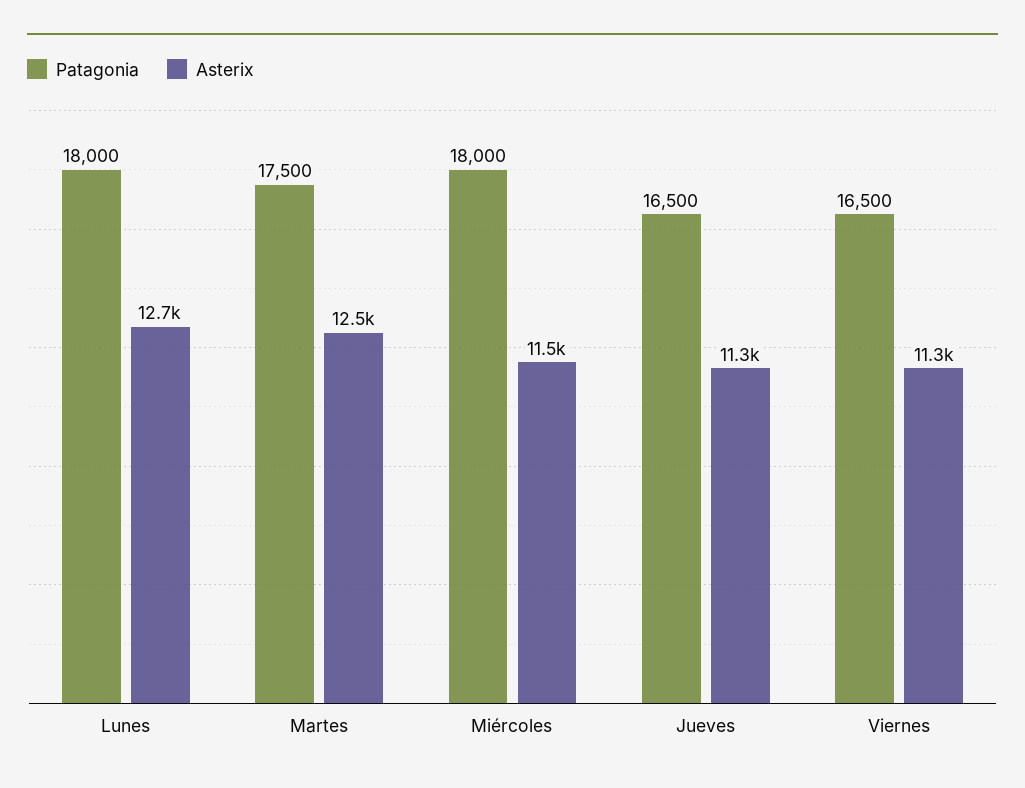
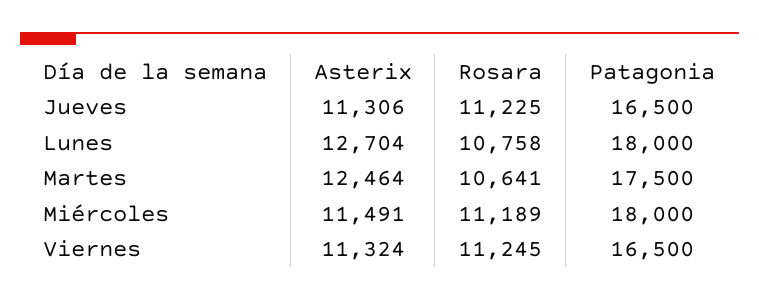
  {
    "Patagonia": {
      "Lunes": 18000,
      "Martes": 17500,
      "Miércoles": 18000,
      "Jueves": 16500,
      "Viernes": 16500
    },
    "Asterix": {
      "Lunes": 12704,
      "Martes": 12464,
      "Miércoles": 11491,
      "Jueves": 11306,
      "Viernes": 11324
-   }
+   },
+   "Rosara": {
+     "Jueves": 11225,
+     "Lunes": 10758,
+     "Martes": 10641,
+     "Miércoles": 11189,
+     "Viernes": 11245
+   }
  }

